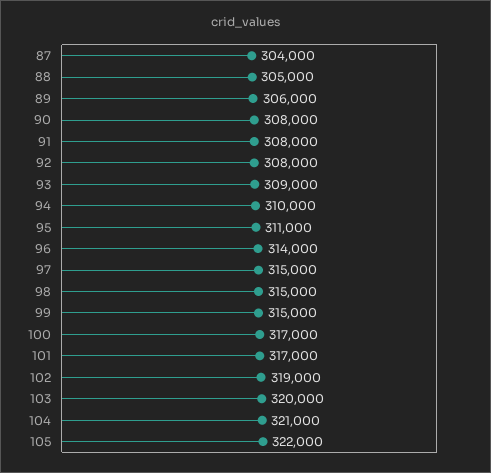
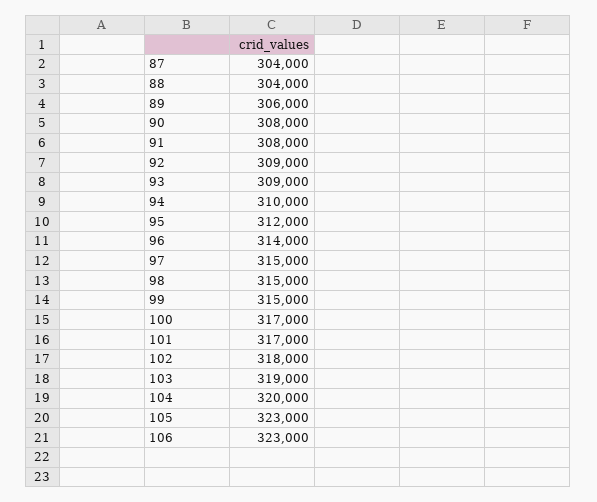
  {
    "87": 304000,
-   "88": 305000,
+   "88": 304000,
    "89": 306000,
    "90": 308000,
    "91": 308000,
-   "92": 308000,
+   "92": 309000,
    "93": 309000,
    "94": 310000,
-   "95": 311000,
+   "95": 312000,
    "96": 314000,
    "97": 315000,
    "98": 315000,
    "99": 315000,
    "100": 317000,
    "101": 317000,
-   "102": 319000,
+   "102": 318000,
-   "103": 320000,
+   "103": 319000,
-   "104": 321000,
+   "104": 320000,
-   "105": 322000
+   "105": 323000,
+   "106": 323000
  }

